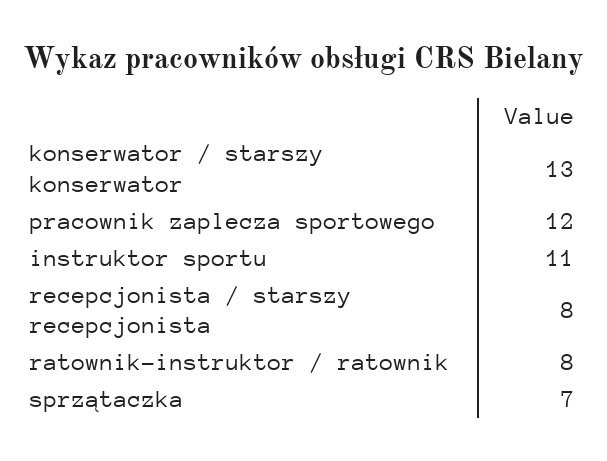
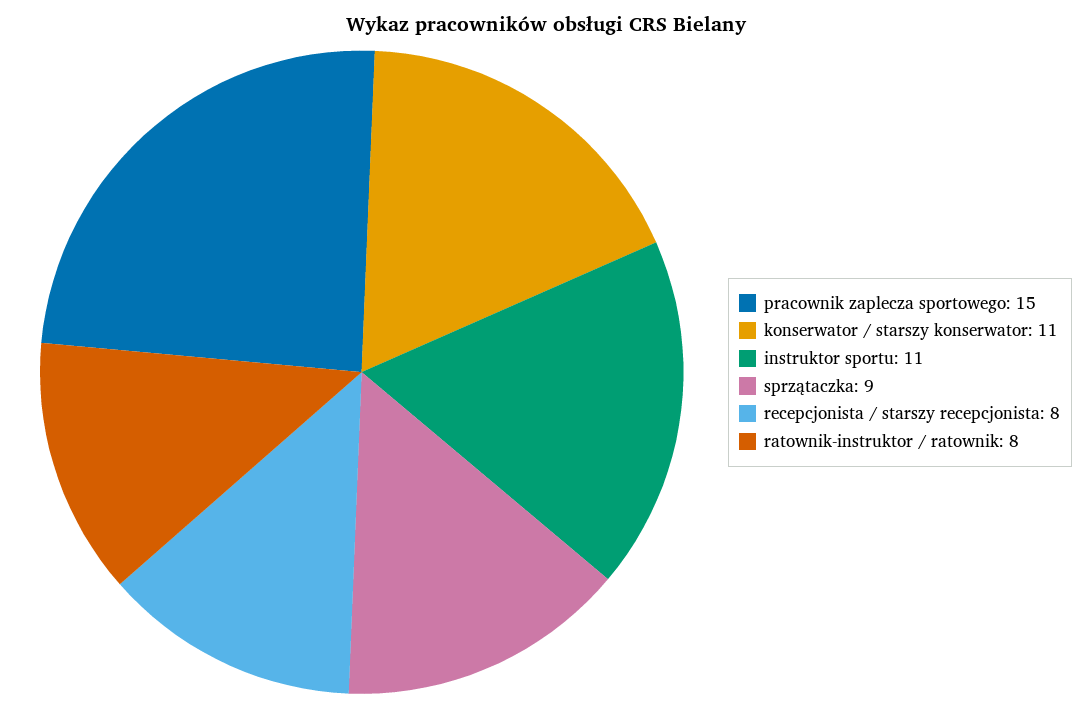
  {
-   "konserwator / starszy konserwator": 13,
+   "konserwator / starszy konserwator": 11,
-   "pracownik zaplecza sportowego": 12,
+   "pracownik zaplecza sportowego": 15,
    "instruktor sportu": 11,
    "recepcjonista / starszy recepcjonista": 8,
    "ratownik-instruktor / ratownik": 8,
-   "sprzątaczka": 7
+   "sprzątaczka": 9
  }

